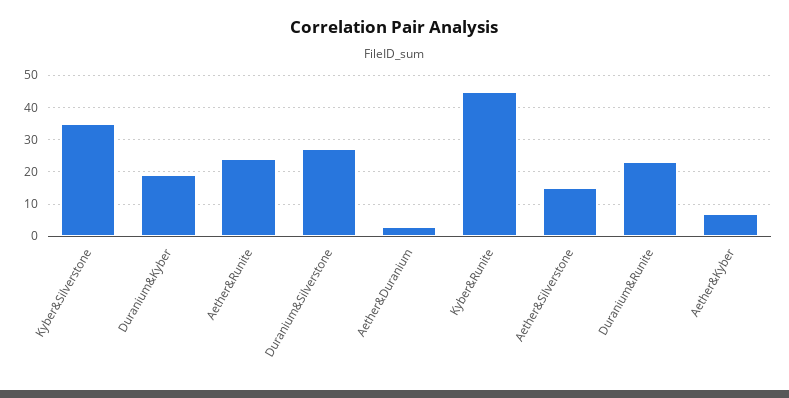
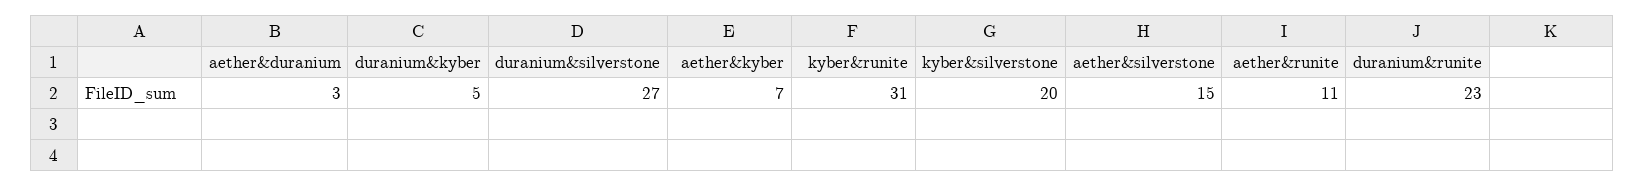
  {
-   "Kyber&Silverstone": 35,
+   "Kyber&Silverstone": 20,
-   "Duranium&Kyber": 20,
+   "Duranium&Kyber": 5,
-   "Aether&Runite": 25,
+   "Aether&Runite": 11,
    "Duranium&Silverstone": 27,
    "Aether&Duranium": 3,
-   "Kyber&Runite": 45,
+   "Kyber&Runite": 31,
    "Aether&Silverstone": 15,
    "Duranium&Runite": 23,
    "Aether&Kyber": 7
  }

